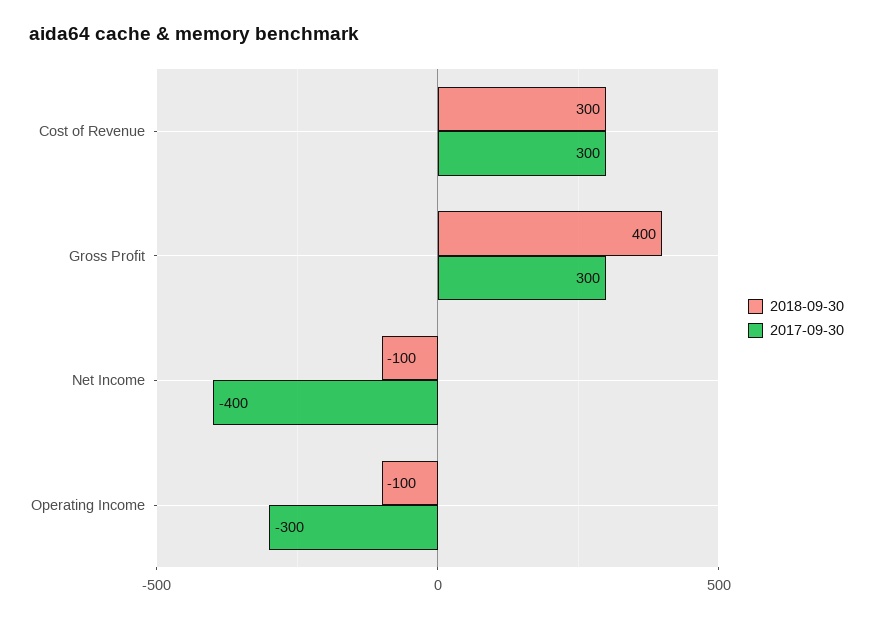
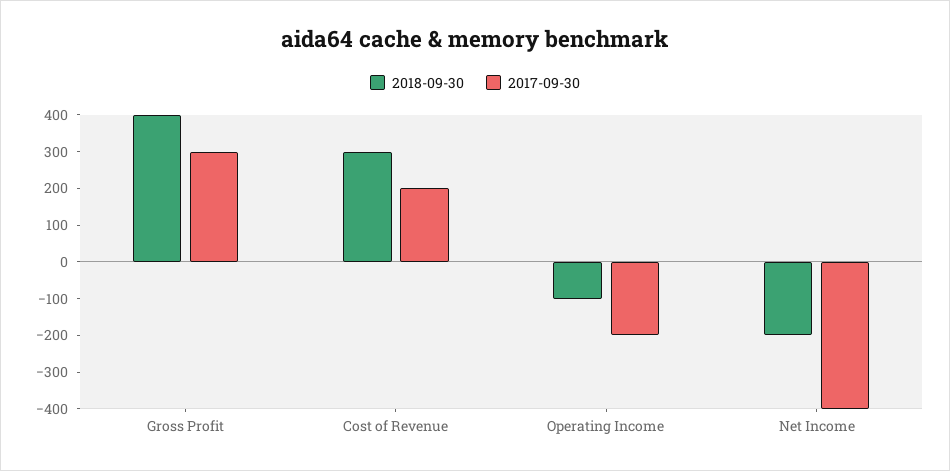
  {
    "2018-09-30": {
      "Cost of Revenue": 300,
      "Gross Profit": 400,
-     "Net Income": -100,
+     "Net Income": -200,
      "Operating Income": -100
    },
    "2017-09-30": {
-     "Cost of Revenue": 300,
+     "Cost of Revenue": 200,
      "Gross Profit": 300,
      "Net Income": -400,
-     "Operating Income": -300
+     "Operating Income": -200
    }
  }

